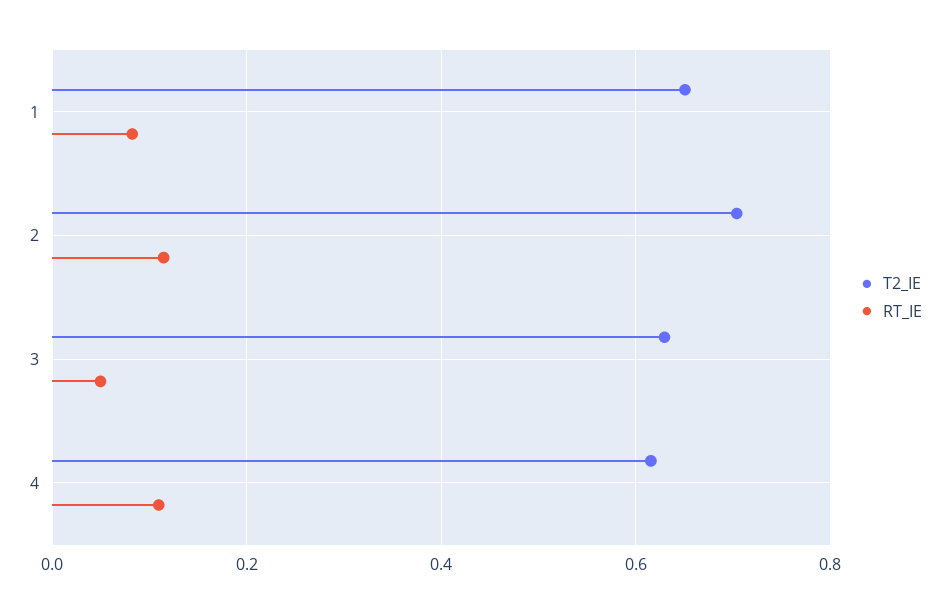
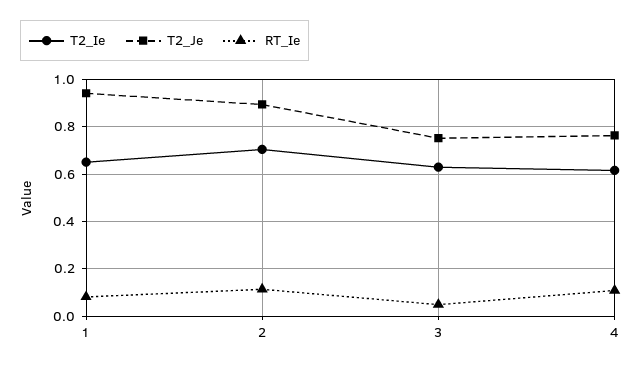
  {
    "T2_IE": {
      "1": 0.66,
      "2": 0.7,
      "3": 0.62,
      "4": 0.62
    },
    "RT_IE": {
      "1": 0.08,
      "2": 0.12,
      "3": 0.04,
      "4": 0.1
-   }
+   },
+   "T2_Je": {
+     "1": 0.95,
+     "2": 0.9,
+     "3": 0.75,
+     "4": 0.75
+   }
  }

